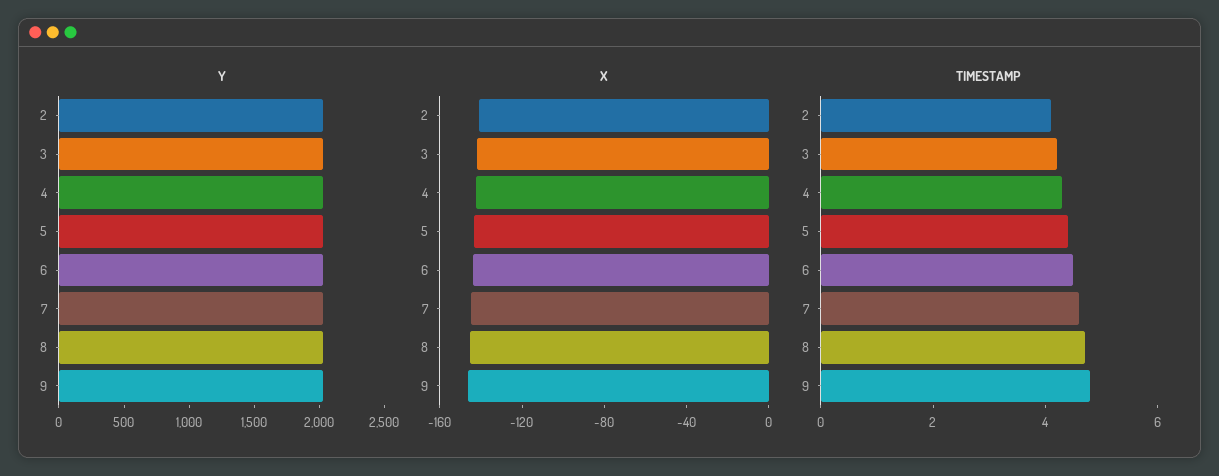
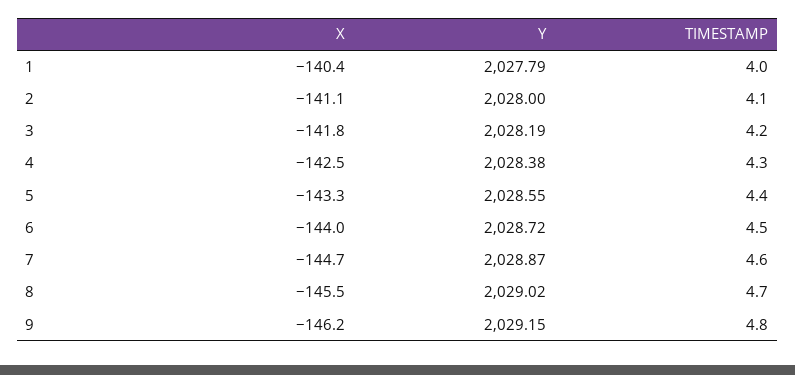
  {
    "Y": {
      "2": 2028,
      "3": 2028.19,
      "4": 2028.38,
      "5": 2028.55,
      "6": 2028.72,
      "7": 2028.87,
      "8": 2029.02,
-     "9": 2029.15
+     "9": 2029.15,
+     "1": 2027.79
    },
    "X": {
      "2": -141.1,
      "3": -141.8,
      "4": -142.5,
      "5": -143.3,
      "6": -144,
      "7": -144.7,
      "8": -145.5,
-     "9": -146.2
+     "9": -146.2,
+     "1": -140.4
    },
    "TIMESTAMP": {
      "2": 4.1,
      "3": 4.2,
      "4": 4.3,
      "5": 4.4,
      "6": 4.5,
      "7": 4.6,
      "8": 4.7,
-     "9": 4.8
+     "9": 4.8,
+     "1": 4
    }
  }

